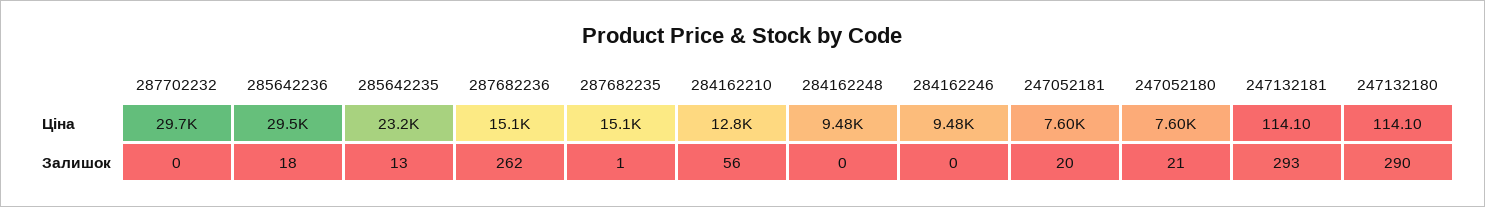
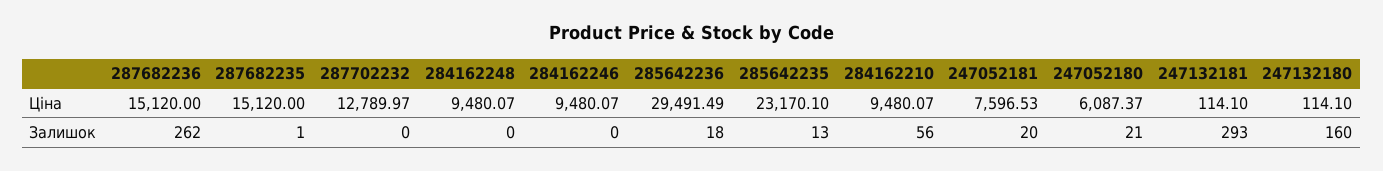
  {
    "287702232": {
-     "Ціна": 29700,
+     "Ціна": 12789.97,
      "Залишок": 0
    },
    "285642236": {
      "Ціна": 29491.49,
      "Залишок": 18
    },
    "285642235": {
      "Ціна": 23170.1,
      "Залишок": 13
    },
    "287682236": {
      "Ціна": 15120,
      "Залишок": 262
    },
    "287682235": {
      "Ціна": 15120,
      "Залишок": 1
    },
    "284162210": {
-     "Ціна": 12800,
+     "Ціна": 9480.07,
      "Залишок": 56
    },
    "284162248": {
      "Ціна": 9480.07,
      "Залишок": 0
    },
    "284162246": {
      "Ціна": 9480.07,
      "Залишок": 0
    },
    "247052181": {
      "Ціна": 7596.53,
      "Залишок": 20
    },
    "247052180": {
-     "Ціна": 7600,
+     "Ціна": 6087.37,
      "Залишок": 21
    },
    "247132181": {
      "Ціна": 114.1,
      "Залишок": 293
    },
    "247132180": {
      "Ціна": 114.1,
-     "Залишок": 290
+     "Залишок": 160
    }
  }

